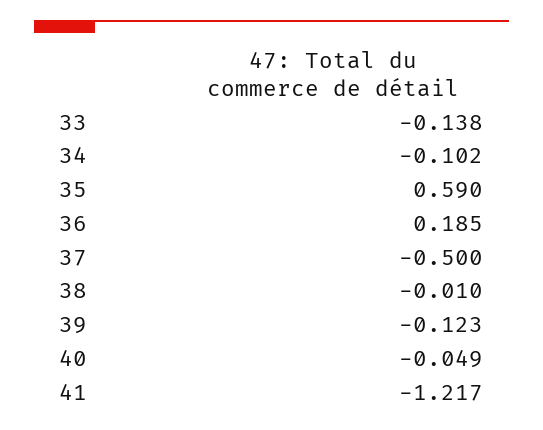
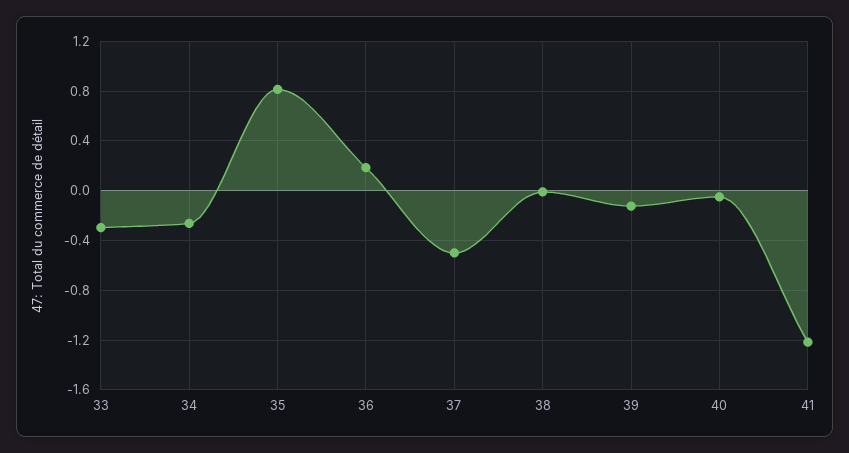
  {
-   "33": -0.138,
+   "33": -0.3,
-   "34": -0.102,
+   "34": -0.25,
-   "35": 0.59,
+   "35": 0.8,
    "36": 0.185,
    "37": -0.5,
    "38": -0.01,
    "39": -0.123,
    "40": -0.049,
    "41": -1.217
  }

